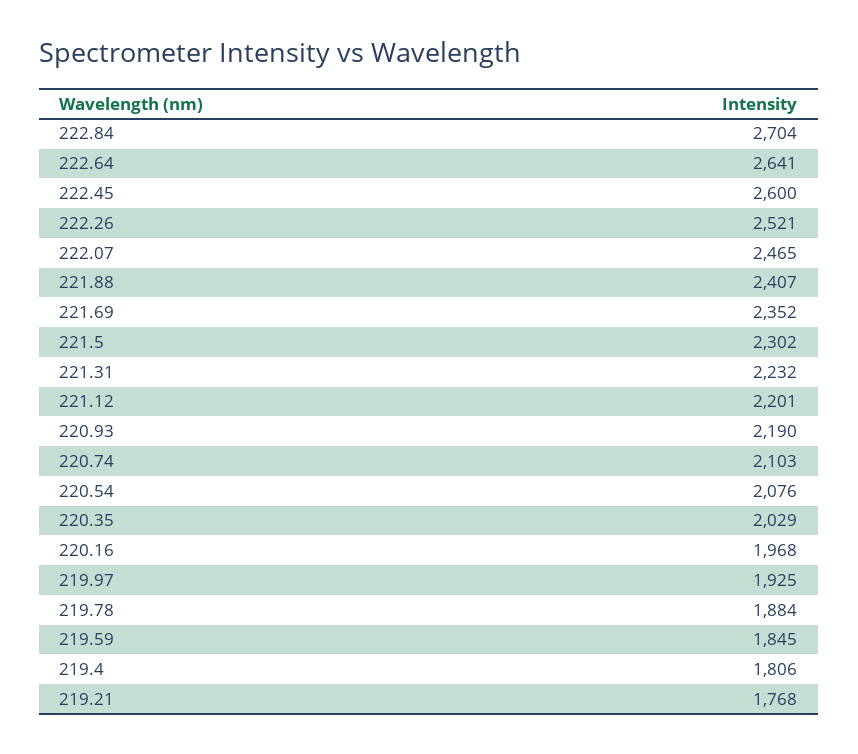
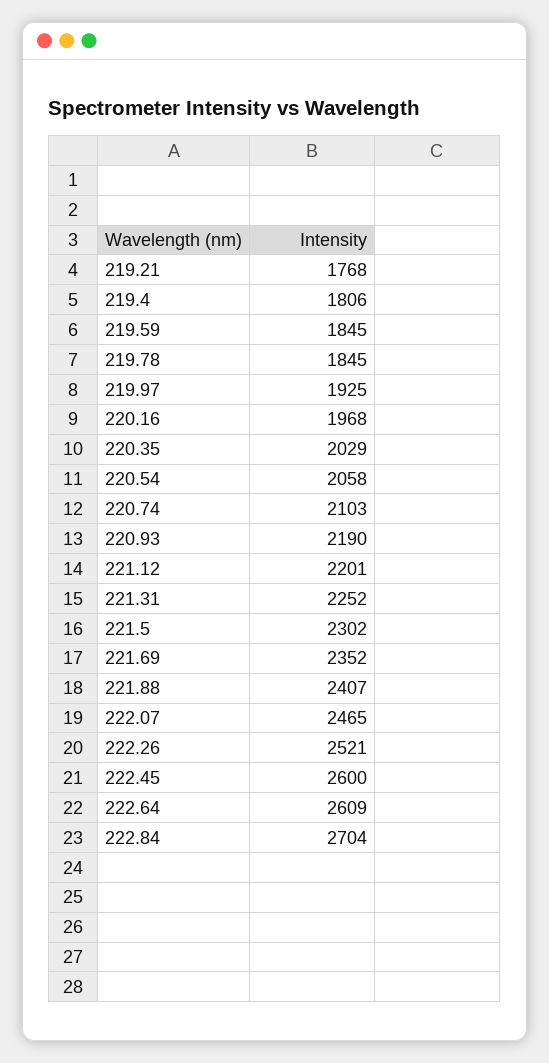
  {
    "222.84": 2704,
-   "222.64": 2641,
+   "222.64": 2609,
    "222.45": 2600,
    "222.26": 2521,
    "222.07": 2465,
    "221.88": 2407,
    "221.69": 2352,
    "221.5": 2302,
-   "221.31": 2232,
+   "221.31": 2252,
    "221.12": 2201,
    "220.93": 2190,
    "220.74": 2103,
-   "220.54": 2076,
+   "220.54": 2058,
    "220.35": 2029,
    "220.16": 1968,
    "219.97": 1925,
-   "219.78": 1884,
+   "219.78": 1845,
    "219.59": 1845,
    "219.4": 1806,
    "219.21": 1768
  }

